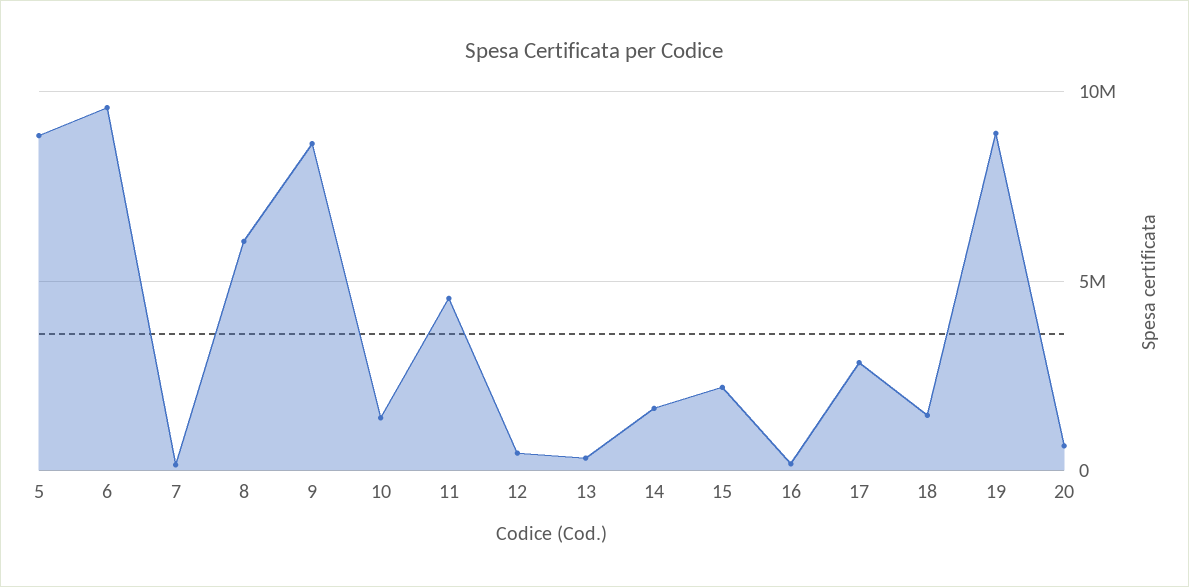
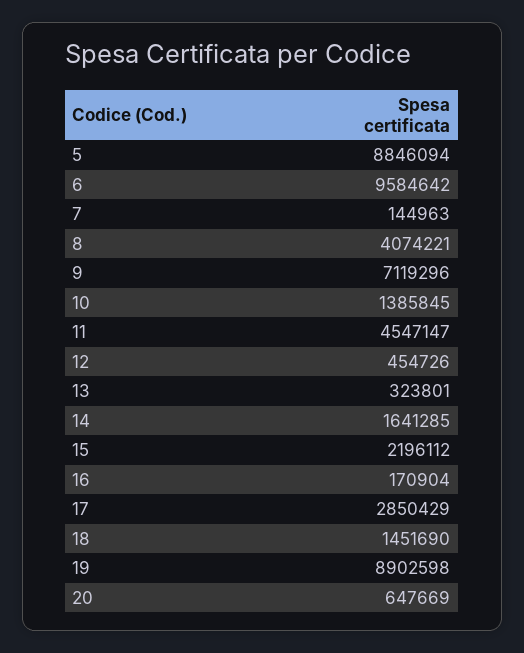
  {
    "5": 8846094,
    "6": 9584642,
    "7": 144963,
-   "8": 6000000,
+   "8": 4074221,
-   "9": 8500000,
+   "9": 7119296,
    "10": 1385845,
    "11": 4547147,
    "12": 454726,
    "13": 323801,
    "14": 1641285,
    "15": 2196112,
    "16": 170904,
    "17": 2850429,
    "18": 1451690,
    "19": 8902598,
    "20": 647669
  }

